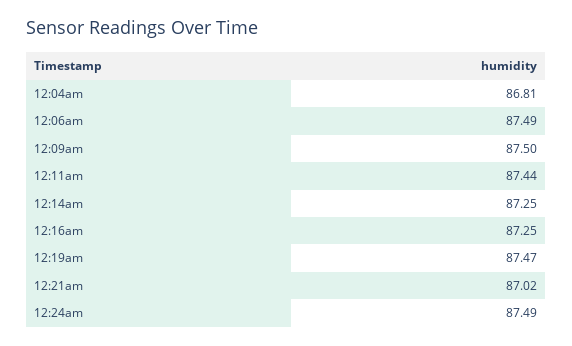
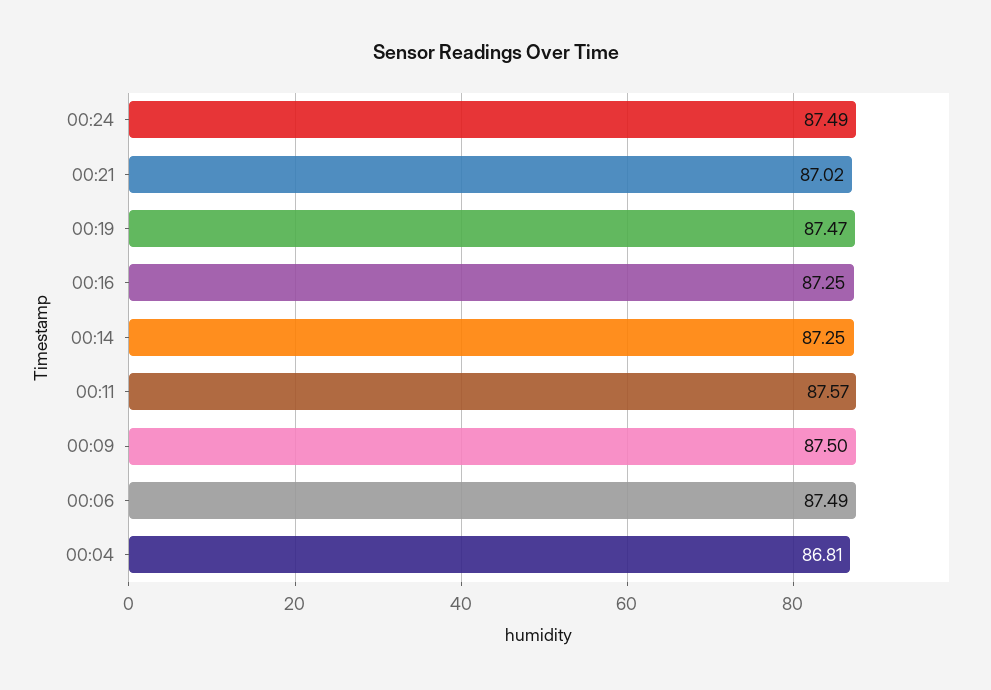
  {
    "12:04am": 86.81,
    "12:06am": 87.49,
    "12:09am": 87.5,
-   "12:11am": 87.44,
+   "12:11am": 87.57,
    "12:14am": 87.25,
    "12:16am": 87.25,
    "12:19am": 87.47,
    "12:21am": 87.02,
    "12:24am": 87.49
  }

